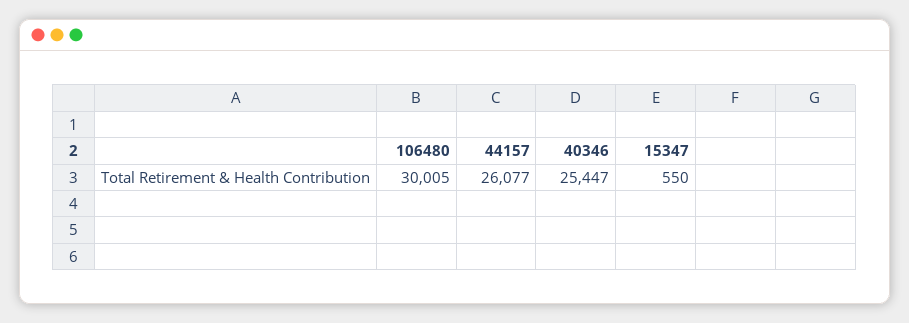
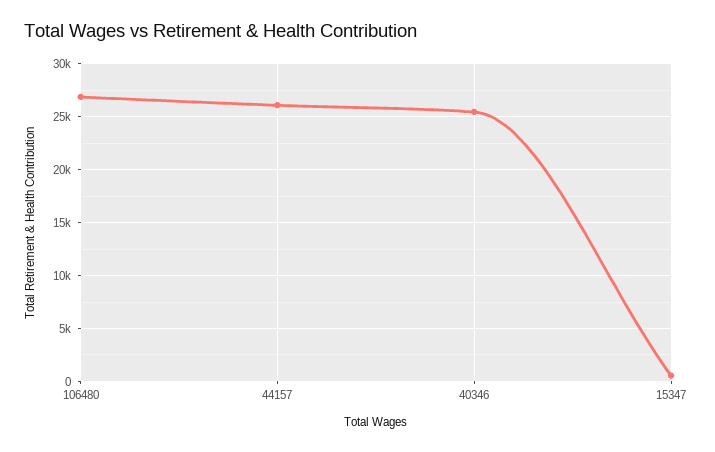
  {
-   "106480": 30005,
+   "106480": 27000,
    "44157": 26077,
    "40346": 25447,
    "15347": 550
  }

